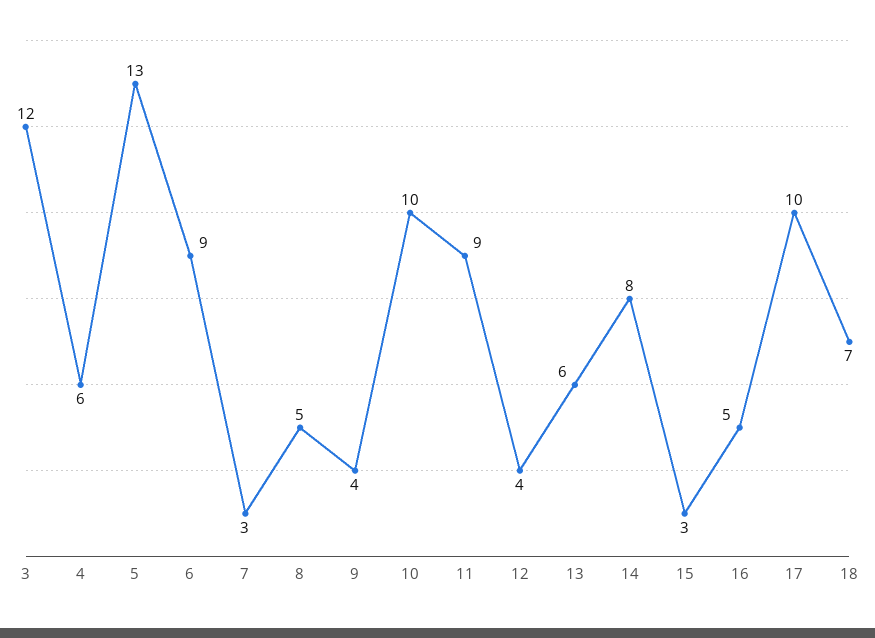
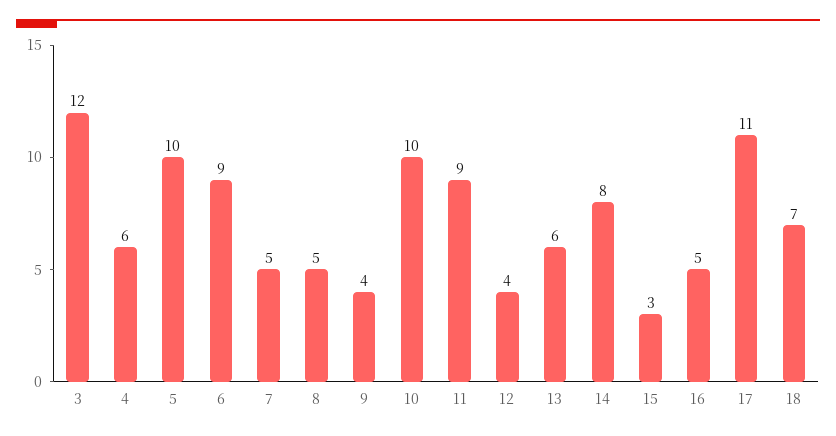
  {
    "3": 12,
    "4": 6,
-   "5": 13,
+   "5": 10,
    "6": 9,
-   "7": 3,
+   "7": 5,
    "8": 5,
    "9": 4,
    "10": 10,
    "11": 9,
    "12": 4,
    "13": 6,
    "14": 8,
    "15": 3,
    "16": 5,
-   "17": 10,
+   "17": 11,
    "18": 7
  }

